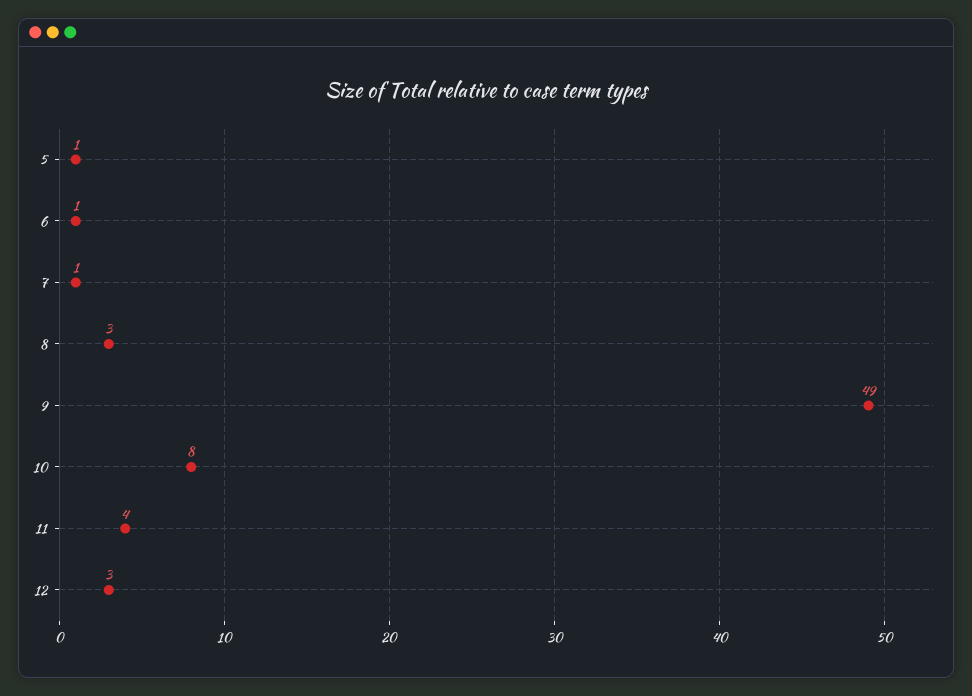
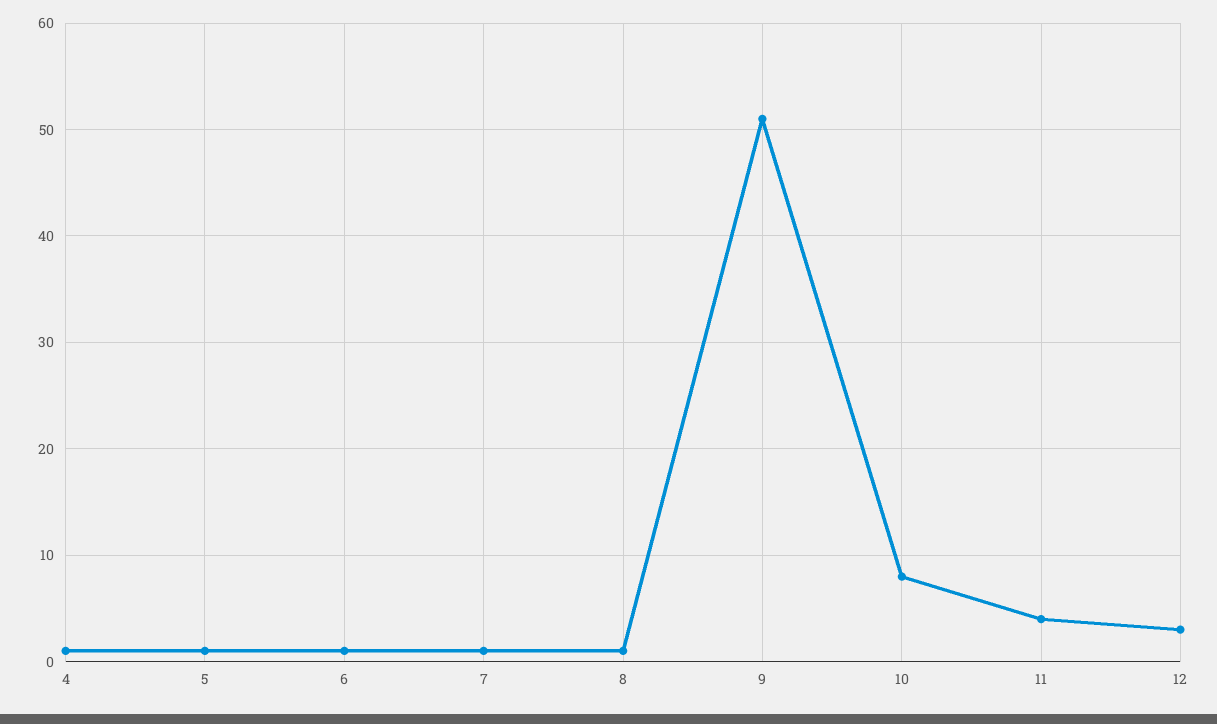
  {
    "5": 1,
    "6": 1,
    "7": 1,
-   "8": 3,
+   "8": 1,
-   "9": 49,
+   "9": 51,
    "10": 8,
    "11": 4,
-   "12": 3
+   "12": 3,
+   "4": 1
  }

